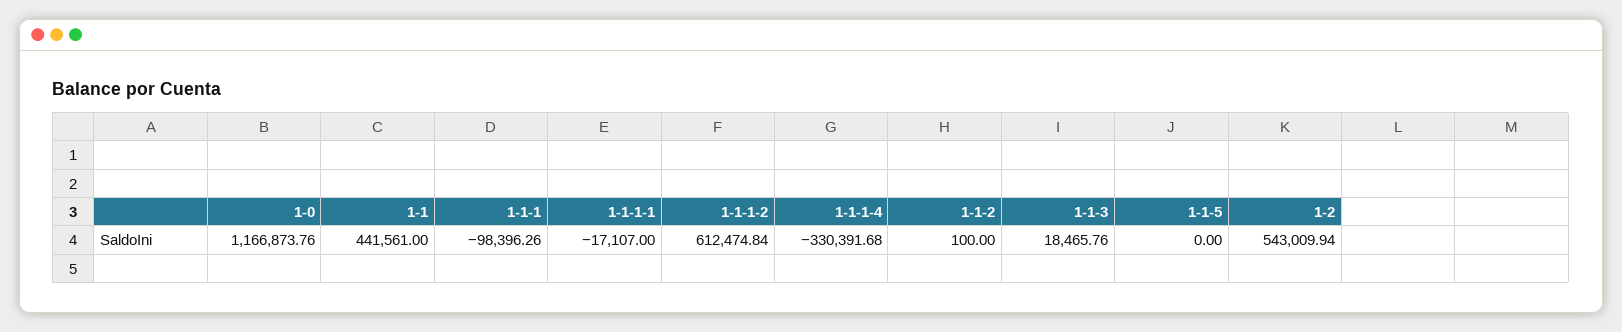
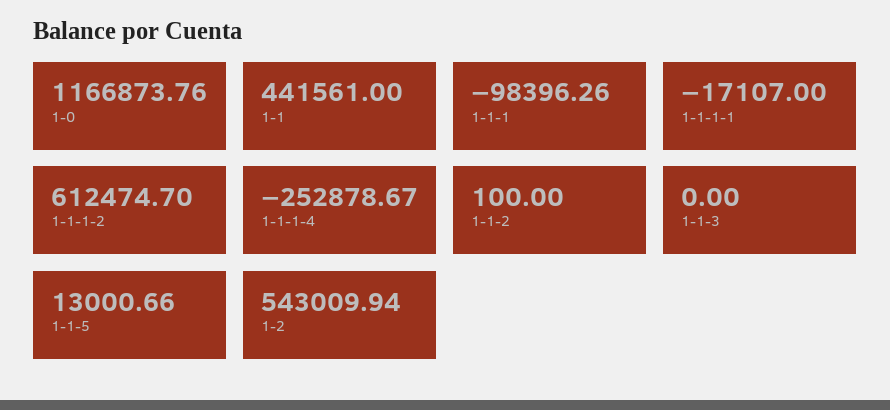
  {
    "1-0": 1166873.76,
    "1-1": 441561,
    "1-1-1": -98396.26,
    "1-1-1-1": -17107,
-   "1-1-1-2": 612474.84,
+   "1-1-1-2": 612474.7,
-   "1-1-1-4": -330391.68,
+   "1-1-1-4": -252878.67,
    "1-1-2": 100,
-   "1-1-3": 18465.76,
+   "1-1-3": 0,
-   "1-1-5": 0,
+   "1-1-5": 13000.66,
    "1-2": 543009.94
  }

